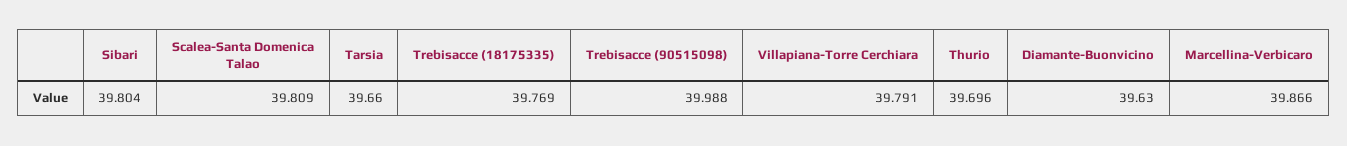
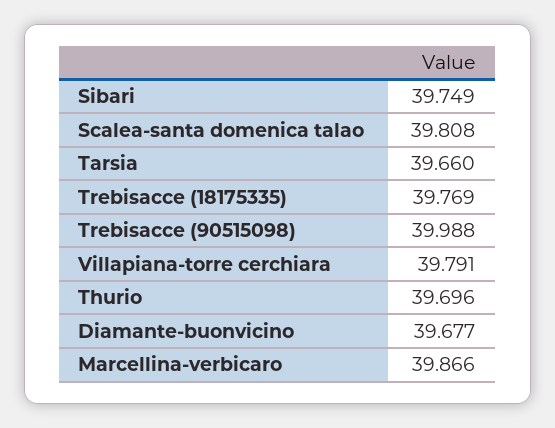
  {
-   "Sibari": 39.804,
+   "Sibari": 39.749,
-   "Scalea-Santa Domenica Talao": 39.809,
+   "Scalea-Santa Domenica Talao": 39.808,
    "Tarsia": 39.66,
    "Trebisacce (18175335)": 39.769,
    "Trebisacce (90515098)": 39.988,
    "Villapiana-Torre Cerchiara": 39.791,
    "Thurio": 39.696,
-   "Diamante-Buonvicino": 39.63,
+   "Diamante-Buonvicino": 39.677,
    "Marcellina-Verbicaro": 39.866
  }

